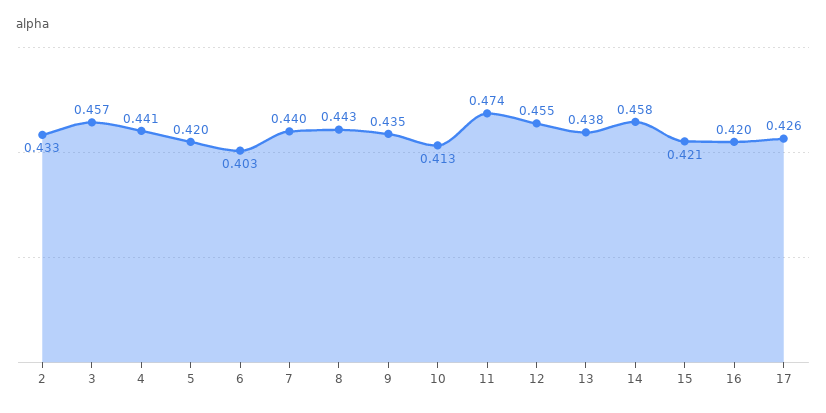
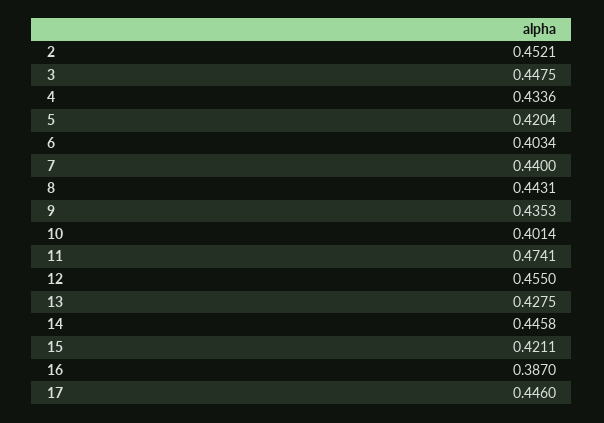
  {
-   "2": 0.433,
+   "2": 0.4521,
-   "3": 0.457,
+   "3": 0.4475,
-   "4": 0.441,
+   "4": 0.4336,
    "5": 0.4204,
    "6": 0.4034,
    "7": 0.44,
    "8": 0.4431,
    "9": 0.4353,
-   "10": 0.413,
+   "10": 0.4014,
    "11": 0.4741,
    "12": 0.455,
-   "13": 0.438,
+   "13": 0.4275,
-   "14": 0.458,
+   "14": 0.4458,
    "15": 0.4211,
-   "16": 0.42,
+   "16": 0.387,
-   "17": 0.426
+   "17": 0.446
  }

